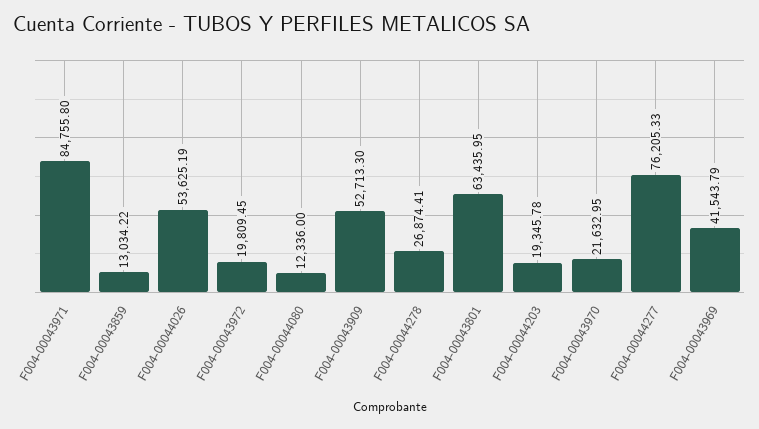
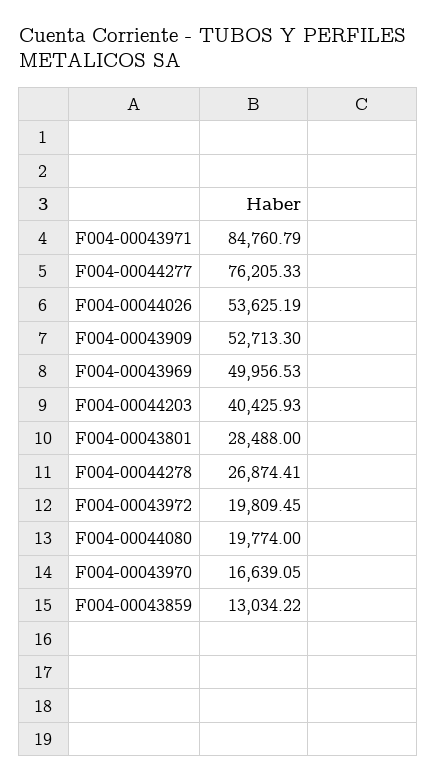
  {
-   "F004-00043971": 84755.8,
+   "F004-00043971": 84760.79,
    "F004-00043859": 13034.22,
    "F004-00044026": 53625.19,
    "F004-00043972": 19809.45,
-   "F004-00044080": 12336,
+   "F004-00044080": 19774,
    "F004-00043909": 52713.3,
    "F004-00044278": 26874.41,
-   "F004-00043801": 63435.95,
+   "F004-00043801": 28488,
-   "F004-00044203": 19345.78,
+   "F004-00044203": 40425.93,
-   "F004-00043970": 21632.95,
+   "F004-00043970": 16639.05,
    "F004-00044277": 76205.33,
-   "F004-00043969": 41543.79
+   "F004-00043969": 49956.53
  }

